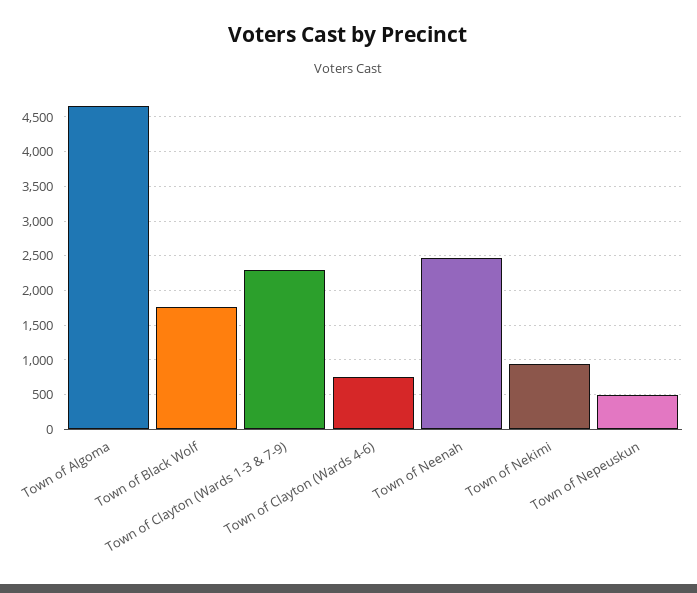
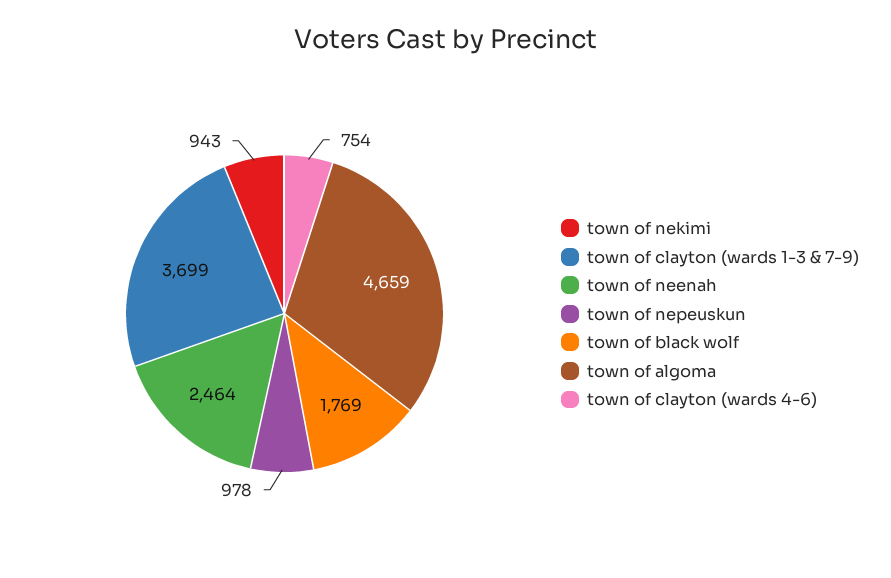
  {
    "Town of Algoma": 4659,
    "Town of Black Wolf": 1769,
-   "Town of Clayton (Wards 1-3 & 7-9)": 2300,
+   "Town of Clayton (Wards 1-3 & 7-9)": 3699,
    "Town of Clayton (Wards 4-6)": 754,
    "Town of Neenah": 2464,
    "Town of Nekimi": 943,
-   "Town of Nepeuskun": 500
+   "Town of Nepeuskun": 978
  }

